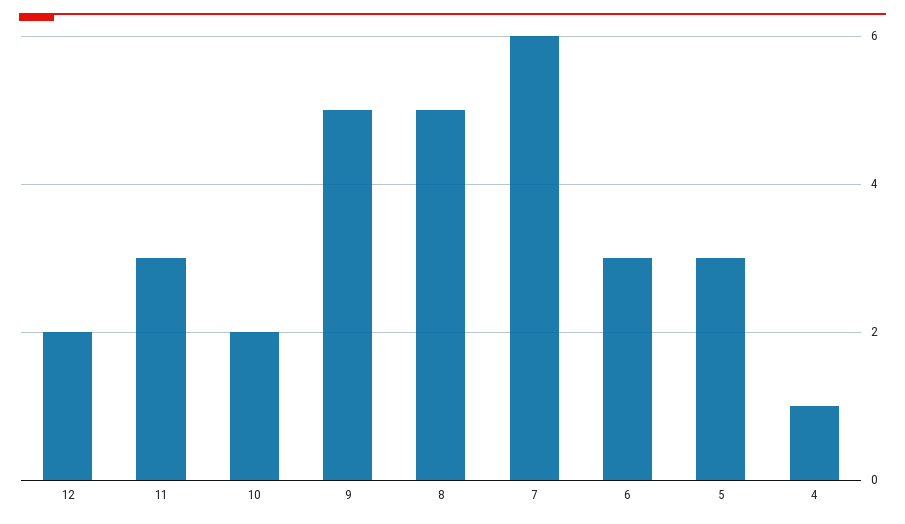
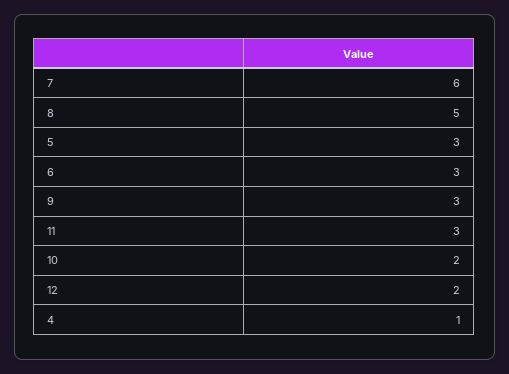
  {
    "12": 2,
    "11": 3,
    "10": 2,
-   "9": 5,
+   "9": 3,
    "8": 5,
    "7": 6,
    "6": 3,
    "5": 3,
    "4": 1
  }

